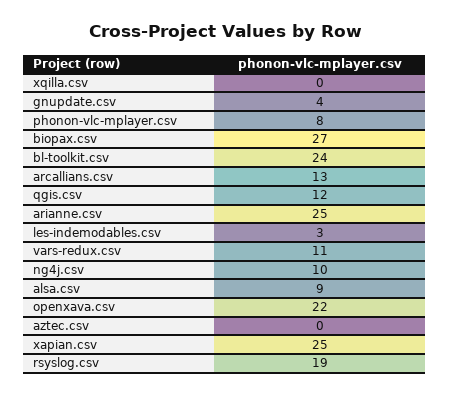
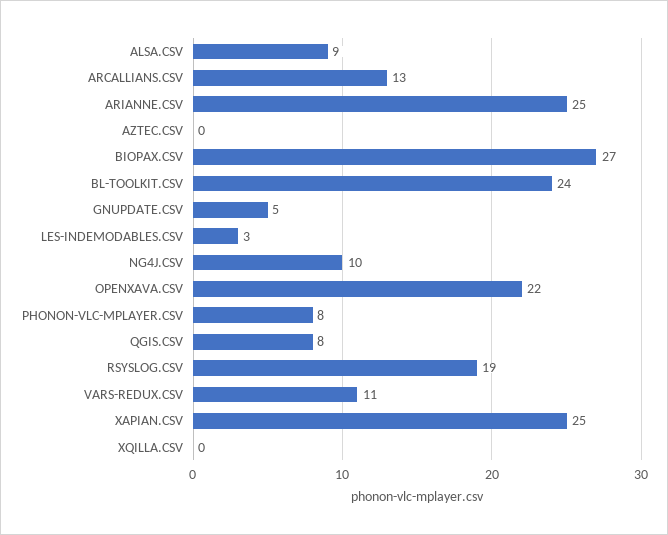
  {
    "xqilla.csv": 0,
-   "gnupdate.csv": 4,
+   "gnupdate.csv": 5,
    "phonon-vlc-mplayer.csv": 8,
    "biopax.csv": 27,
    "bl-toolkit.csv": 24,
    "arcallians.csv": 13,
-   "qgis.csv": 12,
+   "qgis.csv": 8,
    "arianne.csv": 25,
    "les-indemodables.csv": 3,
    "vars-redux.csv": 11,
    "ng4j.csv": 10,
    "alsa.csv": 9,
    "openxava.csv": 22,
    "aztec.csv": 0,
    "xapian.csv": 25,
    "rsyslog.csv": 19
  }

